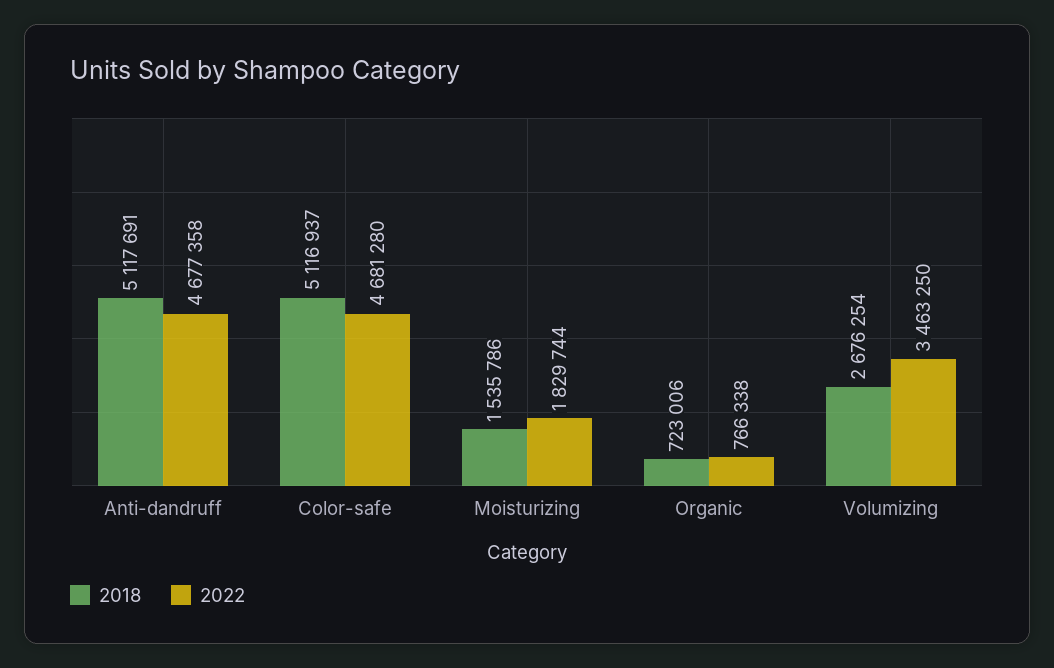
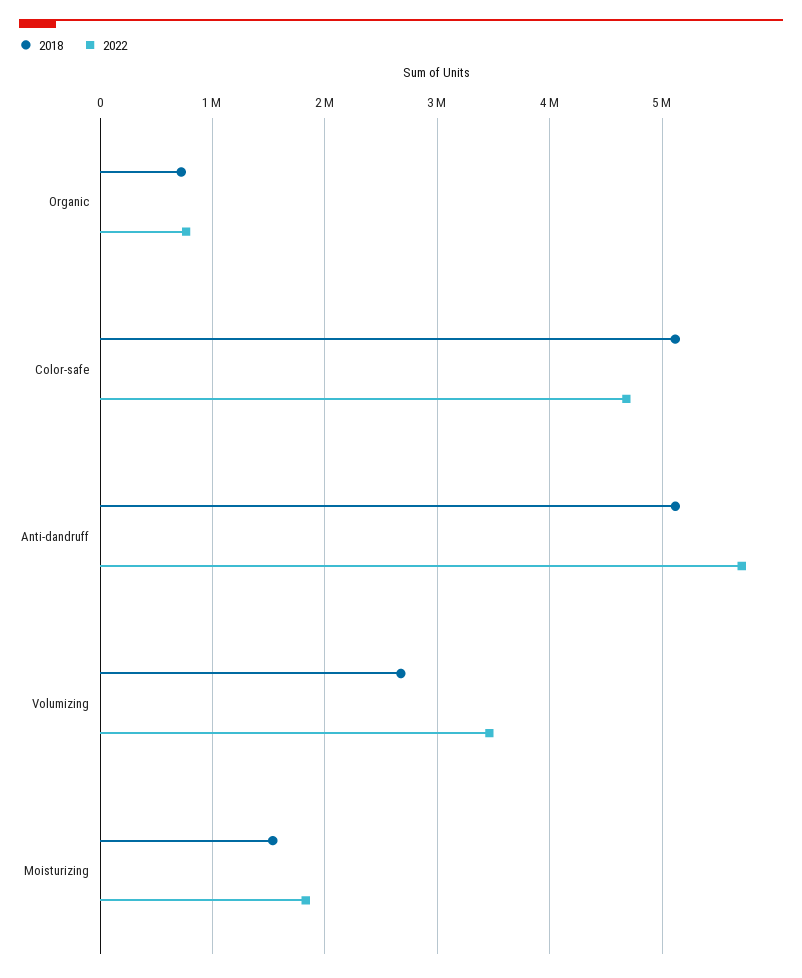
  {
    "2018": {
      "Anti-dandruff": 5117691,
      "Color-safe": 5116937,
      "Moisturizing": 1535786,
      "Organic": 723006,
      "Volumizing": 2676254
    },
    "2022": {
-     "Anti-dandruff": 4677358,
+     "Anti-dandruff": 5700000,
      "Color-safe": 4681280,
      "Moisturizing": 1829744,
      "Organic": 766338,
      "Volumizing": 3463250
    }
  }

